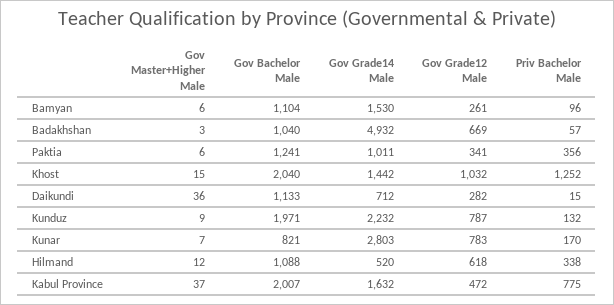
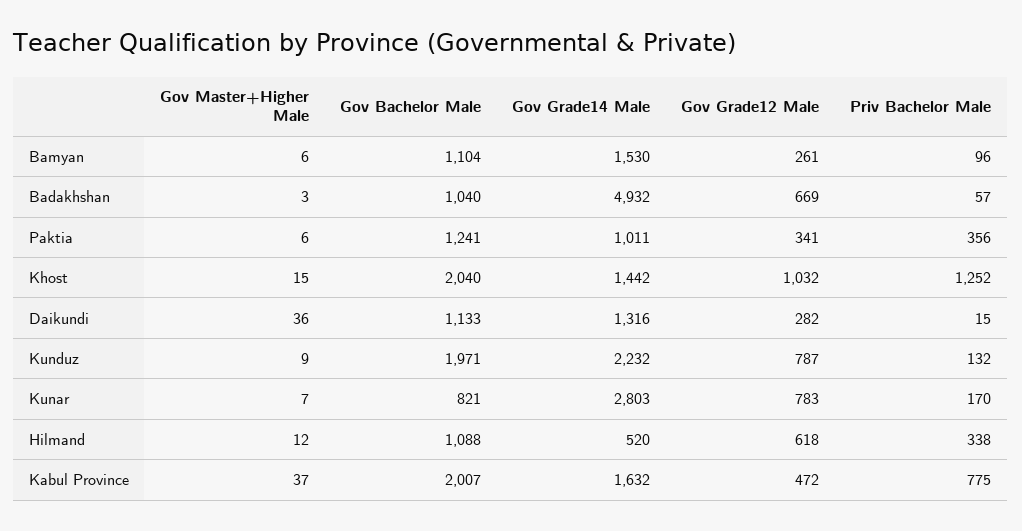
  {
    "Gov Master+Higher Male": {
      "Bamyan": 6,
      "Badakhshan": 3,
      "Paktia": 6,
      "Khost": 15,
      "Daikundi": 36,
      "Kunduz": 9,
      "Kunar": 7,
      "Hilmand": 12,
      "Kabul Province": 37
    },
    "Gov Bachelor Male": {
      "Bamyan": 1104,
      "Badakhshan": 1040,
      "Paktia": 1241,
      "Khost": 2040,
      "Daikundi": 1133,
      "Kunduz": 1971,
      "Kunar": 821,
      "Hilmand": 1088,
      "Kabul Province": 2007
    },
    "Gov Grade14 Male": {
      "Bamyan": 1530,
      "Badakhshan": 4932,
      "Paktia": 1011,
      "Khost": 1442,
-     "Daikundi": 712,
+     "Daikundi": 1316,
      "Kunduz": 2232,
      "Kunar": 2803,
      "Hilmand": 520,
      "Kabul Province": 1632
    },
    "Gov Grade12 Male": {
      "Bamyan": 261,
      "Badakhshan": 669,
      "Paktia": 341,
      "Khost": 1032,
      "Daikundi": 282,
      "Kunduz": 787,
      "Kunar": 783,
      "Hilmand": 618,
      "Kabul Province": 472
    },
    "Priv Bachelor Male": {
      "Bamyan": 96,
      "Badakhshan": 57,
      "Paktia": 356,
      "Khost": 1252,
      "Daikundi": 15,
      "Kunduz": 132,
      "Kunar": 170,
      "Hilmand": 338,
      "Kabul Province": 775
    }
  }

